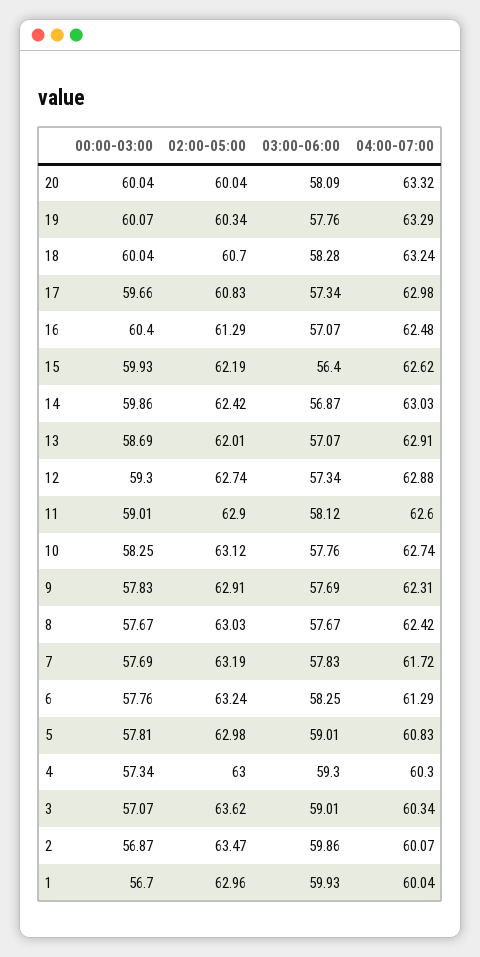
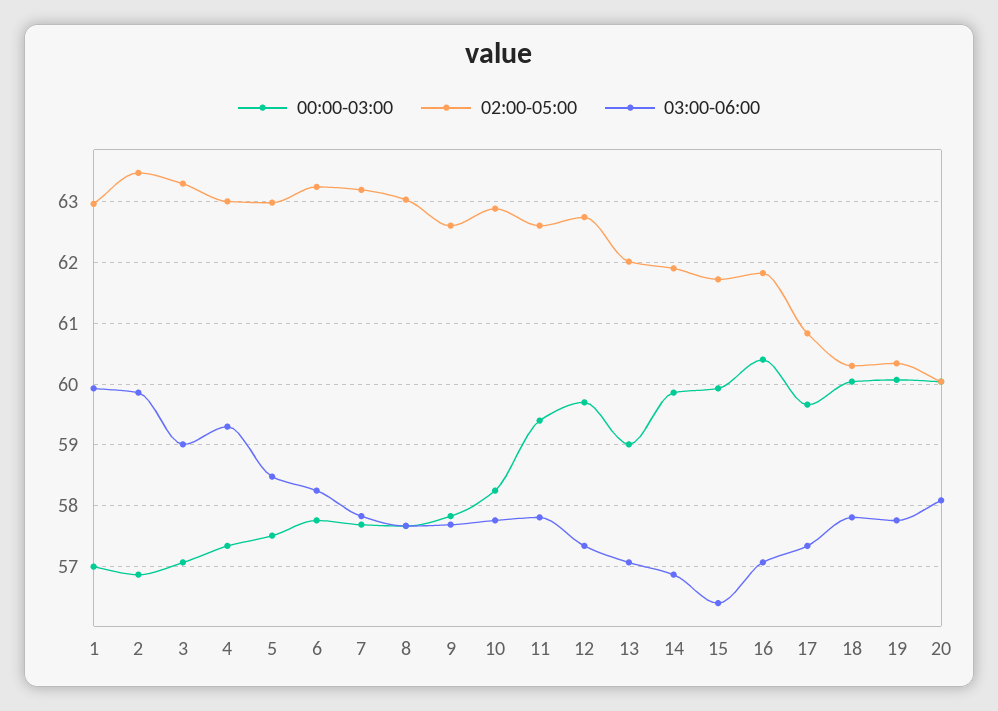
  {
    "00:00-03:00": {
      "20": 60.04,
      "19": 60.07,
      "18": 60.04,
      "17": 59.66,
      "16": 60.4,
      "15": 59.93,
      "14": 59.86,
-     "13": 58.69,
+     "13": 59,
-     "12": 59.3,
+     "12": 59.7,
-     "11": 59.01,
+     "11": 59.4,
      "10": 58.25,
      "9": 57.83,
      "8": 57.67,
      "7": 57.69,
      "6": 57.76,
-     "5": 57.81,
+     "5": 57.5,
      "4": 57.34,
      "3": 57.07,
      "2": 56.87,
-     "1": 56.7
+     "1": 57
    },
    "02:00-05:00": {
      "20": 60.04,
      "19": 60.34,
-     "18": 60.7,
+     "18": 60.3,
      "17": 60.83,
-     "16": 61.29,
+     "16": 61.8,
-     "15": 62.19,
+     "15": 61.7,
-     "14": 62.42,
+     "14": 61.9,
      "13": 62.01,
      "12": 62.74,
-     "11": 62.9,
+     "11": 62.6,
-     "10": 63.12,
+     "10": 62.9,
-     "9": 62.91,
+     "9": 62.6,
      "8": 63.03,
      "7": 63.19,
      "6": 63.24,
      "5": 62.98,
      "4": 63,
-     "3": 63.62,
+     "3": 63.3,
      "2": 63.47,
      "1": 62.96
    },
    "03:00-06:00": {
      "20": 58.09,
      "19": 57.76,
-     "18": 58.28,
+     "18": 57.8,
      "17": 57.34,
      "16": 57.07,
      "15": 56.4,
      "14": 56.87,
      "13": 57.07,
      "12": 57.34,
-     "11": 58.12,
+     "11": 57.8,
      "10": 57.76,
      "9": 57.69,
      "8": 57.67,
      "7": 57.83,
      "6": 58.25,
-     "5": 59.01,
+     "5": 58.5,
      "4": 59.3,
      "3": 59.01,
      "2": 59.86,
      "1": 59.93
-   },
+   }
-   "04:00-07:00": {
-     "20": 63.32,
-     "19": 63.29,
-     "18": 63.24,
-     "17": 62.98,
-     "16": 62.48,
-     "15": 62.62,
-     "14": 63.03,
-     "13": 62.91,
-     "12": 62.88,
-     "11": 62.6,
-     "10": 62.74,
-     "9": 62.31,
-     "8": 62.42,
-     "7": 61.72,
-     "6": 61.29,
-     "5": 60.83,
-     "4": 60.3,
-     "3": 60.34,
-     "2": 60.07,
-     "1": 60.04
-   }
  }

